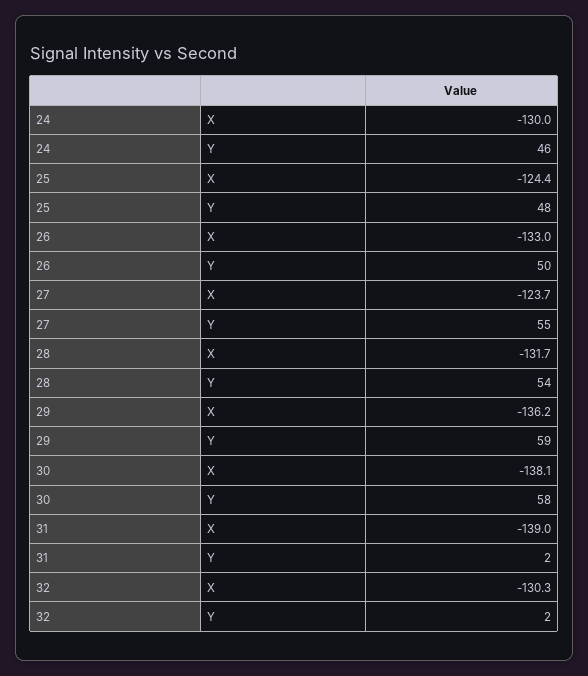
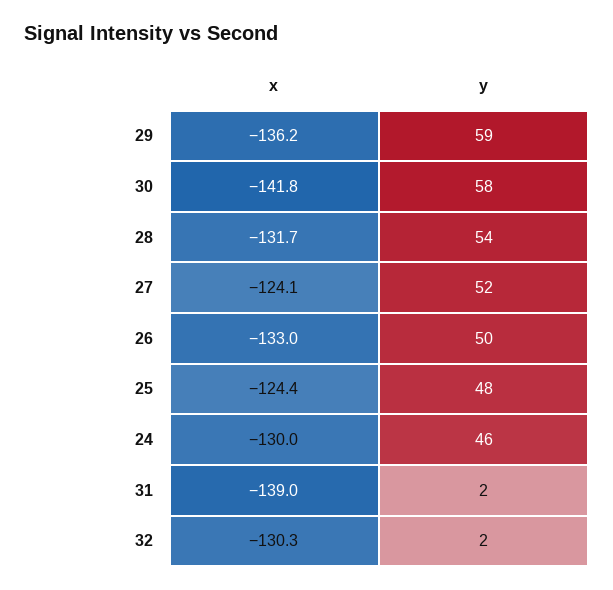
  {
    "24": {
      "X": -130,
      "Y": 46
    },
    "25": {
      "X": -124.4,
      "Y": 48
    },
    "26": {
      "X": -133,
      "Y": 50
    },
    "27": {
-     "X": -123.7,
+     "X": -124.1,
-     "Y": 55
+     "Y": 52
    },
    "28": {
      "X": -131.7,
      "Y": 54
    },
    "29": {
      "X": -136.2,
      "Y": 59
    },
    "30": {
-     "X": -138.1,
+     "X": -141.8,
      "Y": 58
    },
    "31": {
      "X": -139,
      "Y": 2
    },
    "32": {
      "X": -130.3,
      "Y": 2
    }
  }

